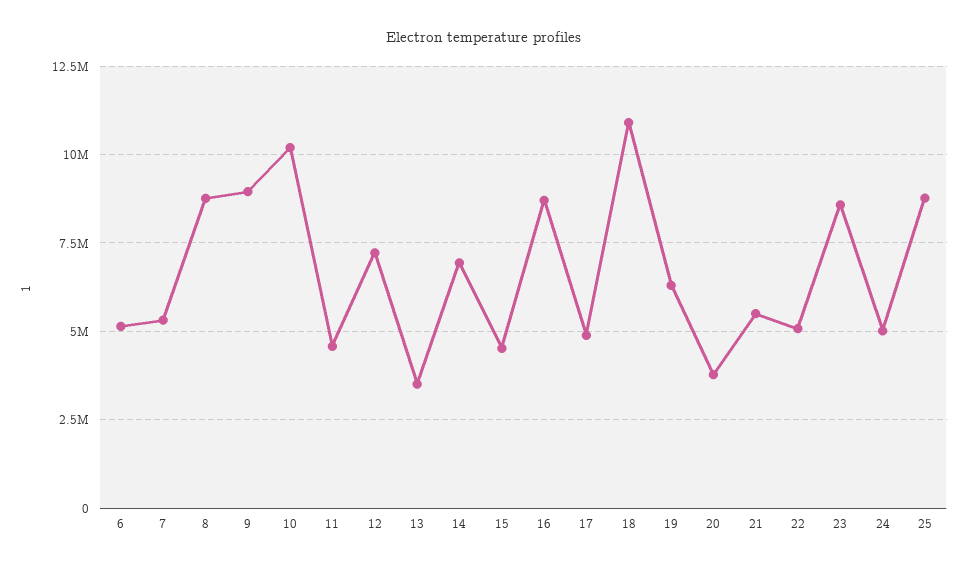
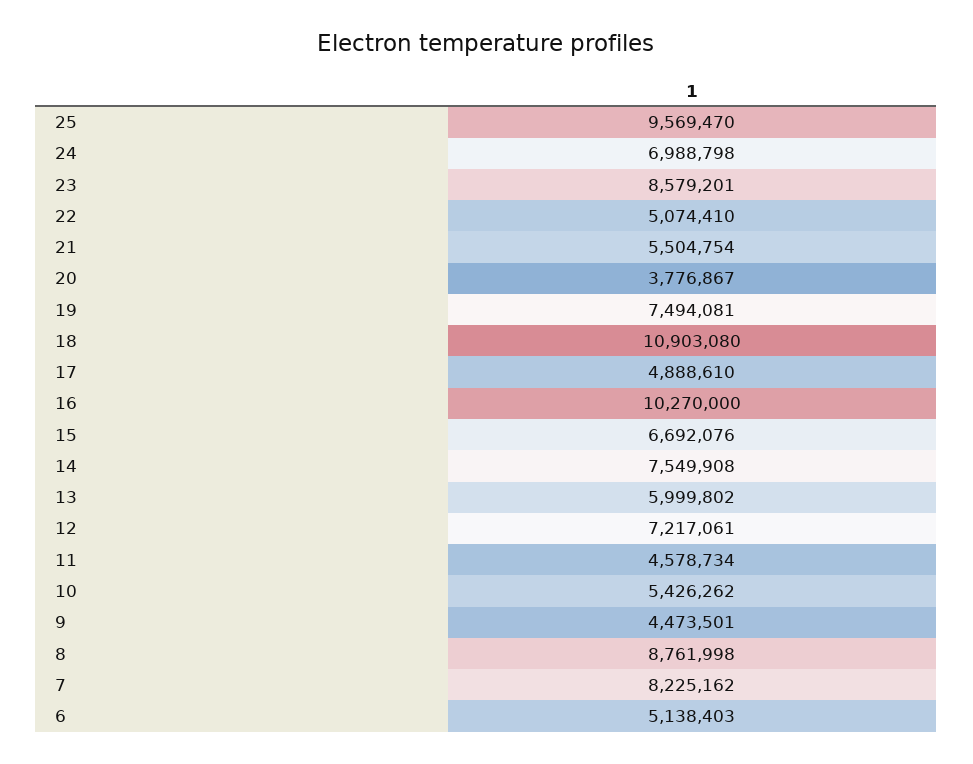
  {
    "6": 5138403,
-   "7": 5250000,
+   "7": 8225162,
    "8": 8761998,
-   "9": 9000000,
+   "9": 4473501,
-   "10": 10250000,
+   "10": 5426262,
    "11": 4578734,
    "12": 7217061,
-   "13": 3500000,
+   "13": 5999802,
-   "14": 7000000,
+   "14": 7549908,
-   "15": 4500000,
+   "15": 6692076,
-   "16": 8750000,
+   "16": 10270000,
    "17": 4888610,
    "18": 10903080,
-   "19": 6250000,
+   "19": 7494081,
    "20": 3776867,
    "21": 5504754,
    "22": 5074410,
    "23": 8579201,
-   "24": 5000000,
+   "24": 6988798,
-   "25": 8750000
+   "25": 9569470
  }

